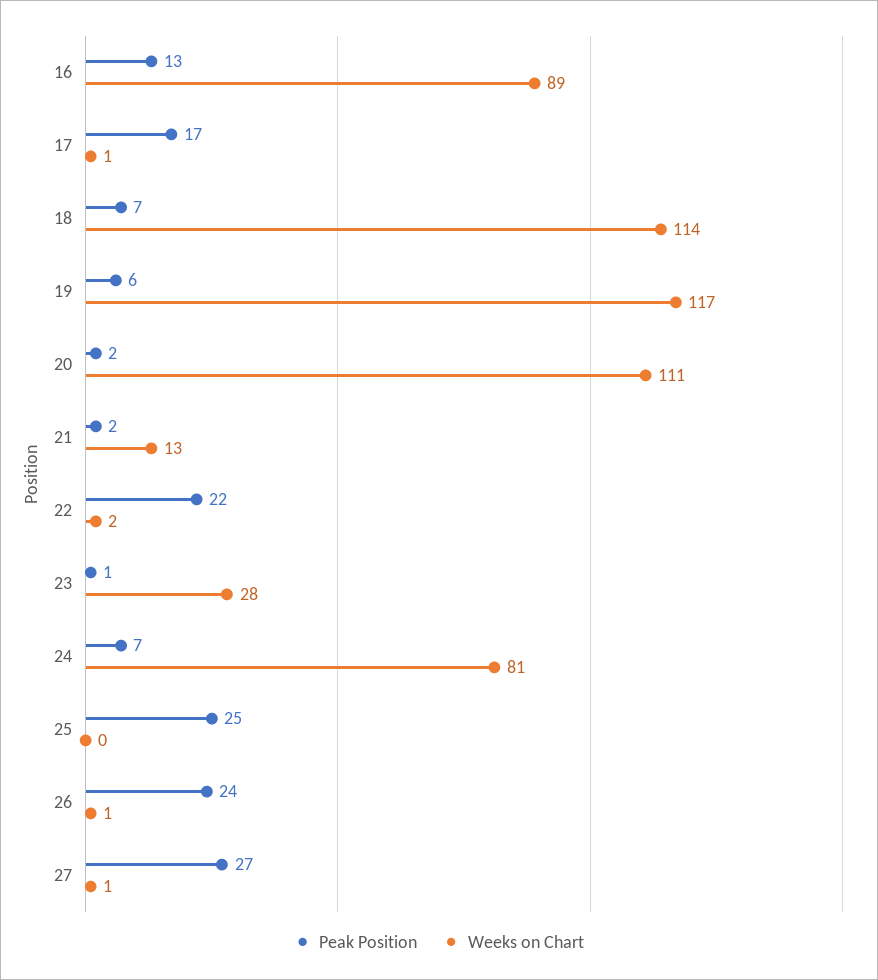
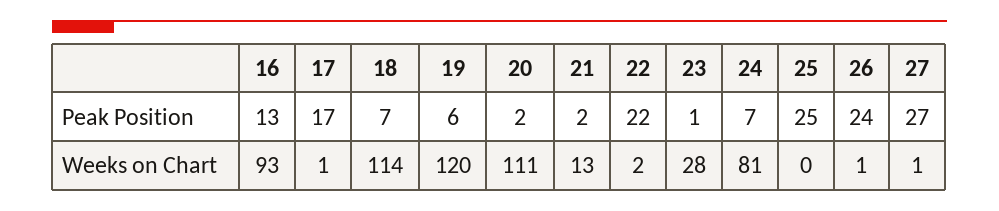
  {
    "Peak Position": {
      "16": 13,
      "17": 17,
      "18": 7,
      "19": 6,
      "20": 2,
      "21": 2,
      "22": 22,
      "23": 1,
      "24": 7,
      "25": 25,
      "26": 24,
      "27": 27
    },
    "Weeks on Chart": {
-     "16": 89,
+     "16": 93,
      "17": 1,
      "18": 114,
-     "19": 117,
+     "19": 120,
      "20": 111,
      "21": 13,
      "22": 2,
      "23": 28,
      "24": 81,
      "25": 0,
      "26": 1,
      "27": 1
    }
  }

